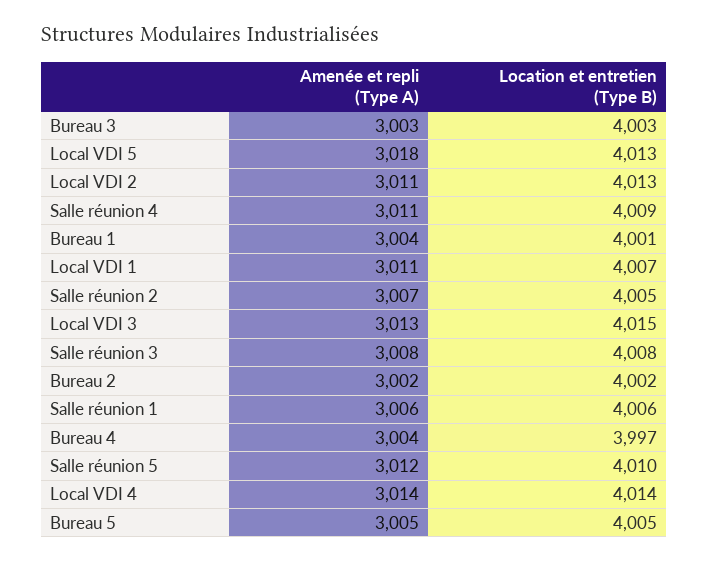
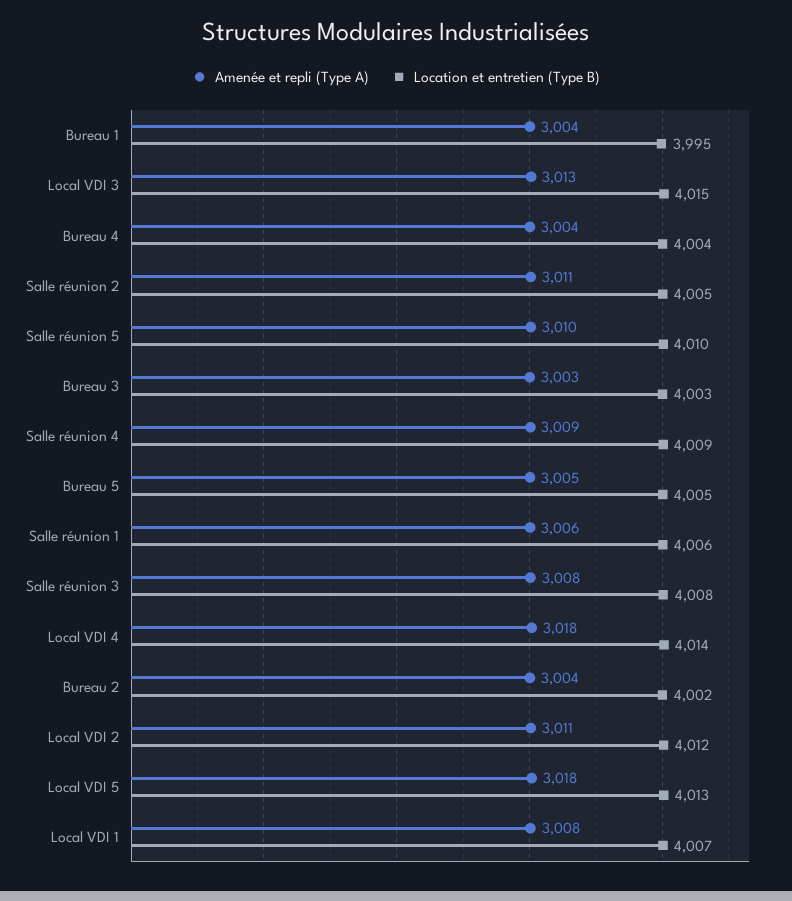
  {
    "Amenée et repli (Type A)": {
      "Bureau 3": 3003,
      "Local VDI 5": 3018,
      "Local VDI 2": 3011,
-     "Salle réunion 4": 3011,
+     "Salle réunion 4": 3009,
      "Bureau 1": 3004,
-     "Local VDI 1": 3011,
+     "Local VDI 1": 3008,
-     "Salle réunion 2": 3007,
+     "Salle réunion 2": 3011,
      "Local VDI 3": 3013,
      "Salle réunion 3": 3008,
-     "Bureau 2": 3002,
+     "Bureau 2": 3004,
      "Salle réunion 1": 3006,
      "Bureau 4": 3004,
-     "Salle réunion 5": 3012,
+     "Salle réunion 5": 3010,
-     "Local VDI 4": 3014,
+     "Local VDI 4": 3018,
      "Bureau 5": 3005
    },
    "Location et entretien (Type B)": {
      "Bureau 3": 4003,
      "Local VDI 5": 4013,
-     "Local VDI 2": 4013,
+     "Local VDI 2": 4012,
      "Salle réunion 4": 4009,
-     "Bureau 1": 4001,
+     "Bureau 1": 3995,
      "Local VDI 1": 4007,
      "Salle réunion 2": 4005,
      "Local VDI 3": 4015,
      "Salle réunion 3": 4008,
      "Bureau 2": 4002,
      "Salle réunion 1": 4006,
-     "Bureau 4": 3997,
+     "Bureau 4": 4004,
      "Salle réunion 5": 4010,
      "Local VDI 4": 4014,
      "Bureau 5": 4005
    }
  }

